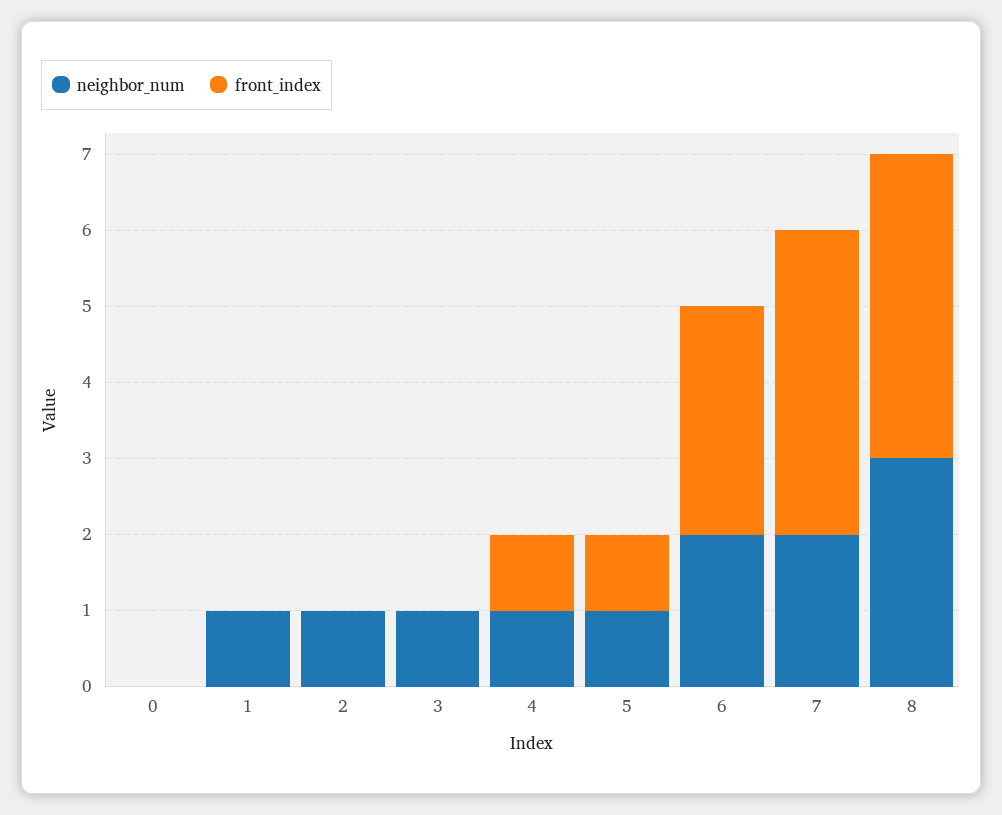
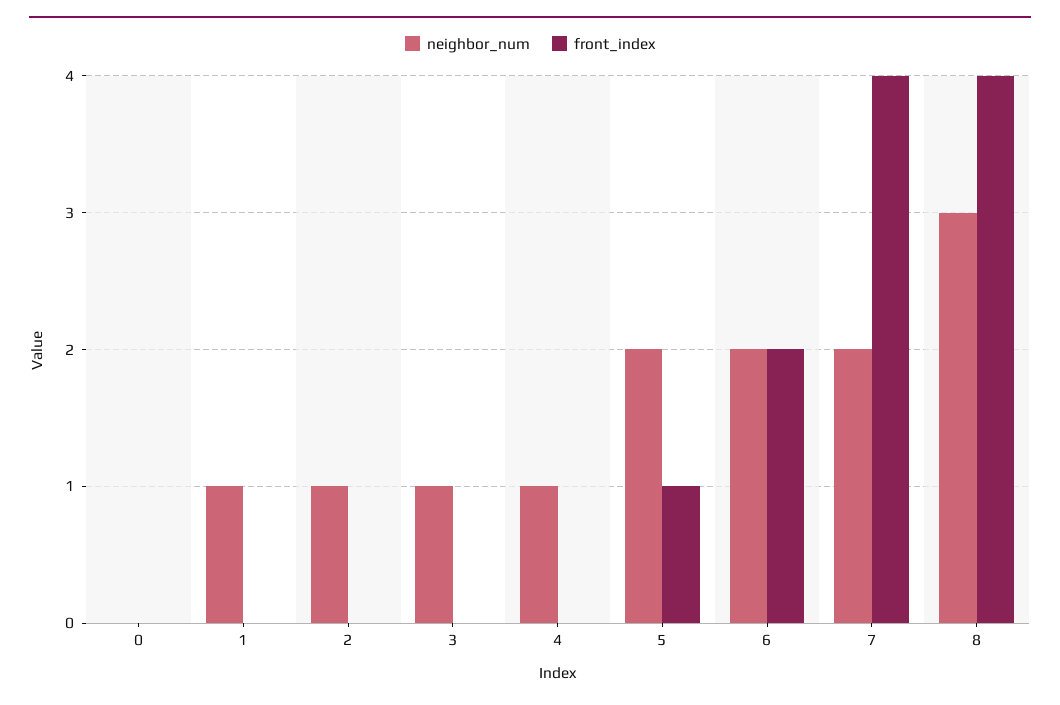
  {
    "neighbor_num": {
      "0": 0,
      "1": 1,
      "2": 1,
      "3": 1,
      "4": 1,
-     "5": 1,
+     "5": 2,
      "6": 2,
      "7": 2,
      "8": 3
    },
    "front_index": {
      "0": 0,
      "1": 0,
      "2": 0,
      "3": 0,
-     "4": 1,
+     "4": 0,
      "5": 1,
-     "6": 3,
+     "6": 2,
      "7": 4,
      "8": 4
    }
  }

